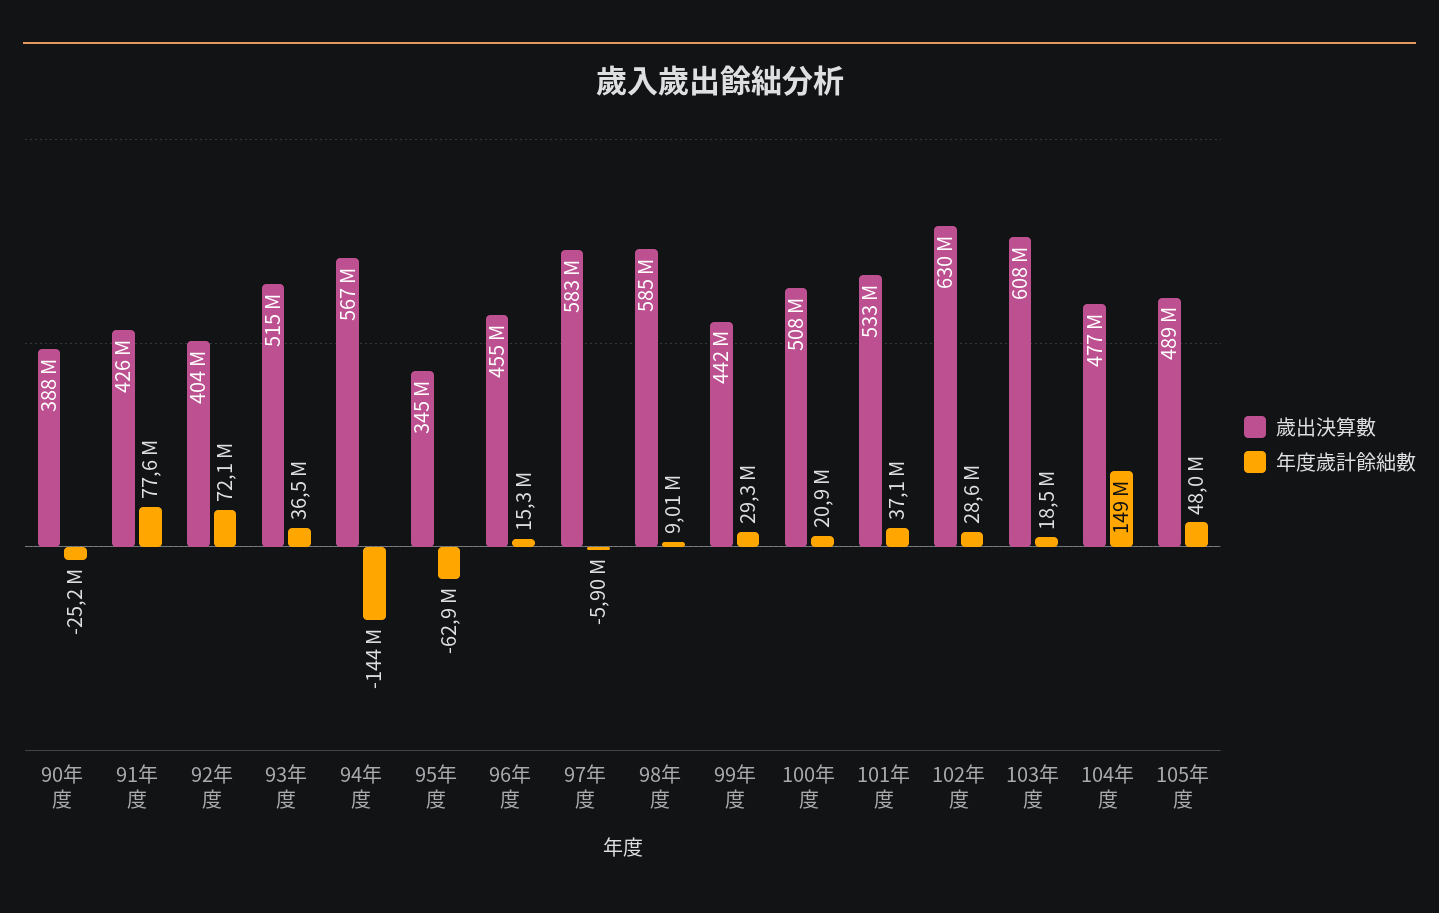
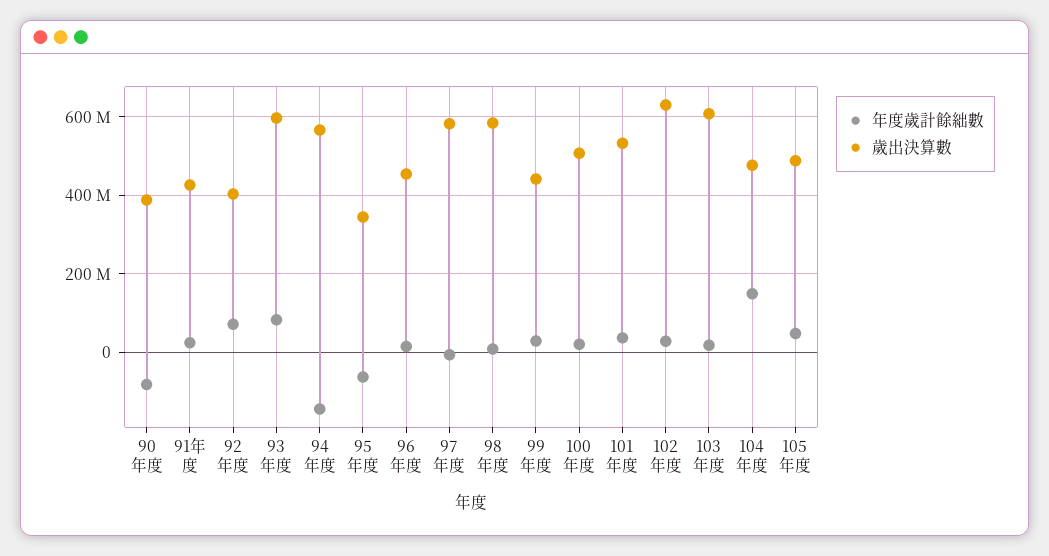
  {
    "歲出決算數": {
      "90年度": 388000000,
      "91年度": 426000000,
      "92年度": 404000000,
-     "93年度": 515000000,
+     "93年度": 600000000,
      "94年度": 567000000,
      "95年度": 345000000,
      "96年度": 455000000,
      "97年度": 583000000,
      "98年度": 585000000,
      "99年度": 442000000,
      "100年度": 508000000,
      "101年度": 533000000,
      "102年度": 630000000,
      "103年度": 608000000,
      "104年度": 477000000,
      "105年度": 489000000
    },
    "年度歲計餘絀數": {
-     "90年度": -25200000,
+     "90年度": -80000000,
-     "91年度": 77600000,
+     "91年度": 20000000,
      "92年度": 72100000,
-     "93年度": 36500000,
+     "93年度": 80000000,
      "94年度": -144000000,
      "95年度": -62900000,
      "96年度": 15300000,
      "97年度": -5900000,
      "98年度": 9010000,
      "99年度": 29300000,
      "100年度": 20900000,
      "101年度": 37100000,
      "102年度": 28600000,
      "103年度": 18500000,
      "104年度": 149000000,
      "105年度": 48000000
    }
  }

